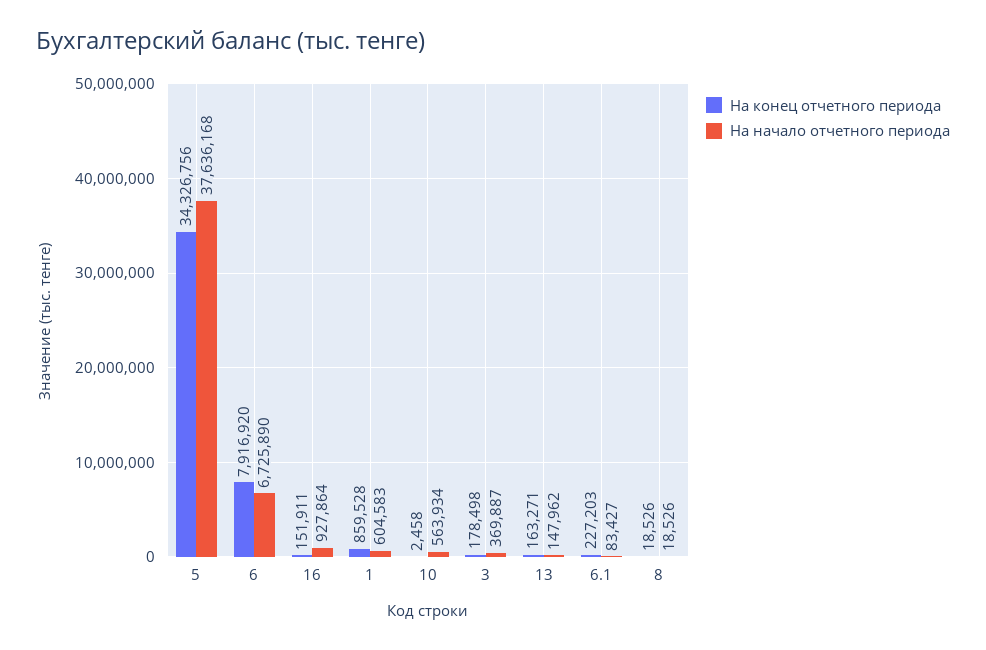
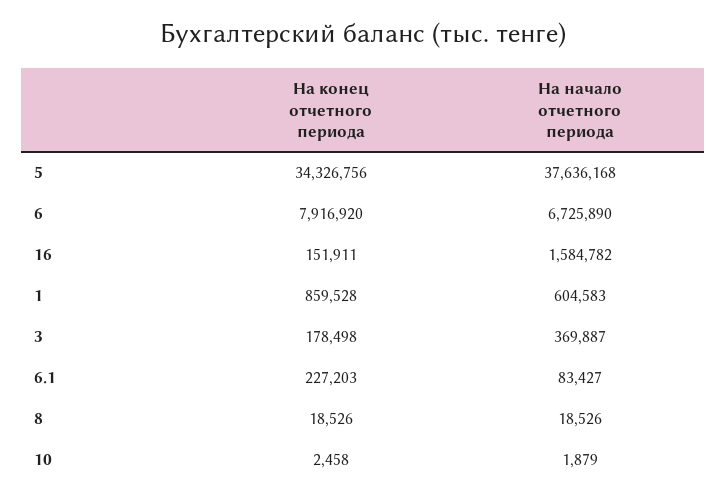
  {
    "На конец отчетного периода": {
      "5": 34326756,
      "6": 7916920,
      "16": 151911,
      "1": 859528,
      "10": 2458,
      "3": 178498,
-     "13": 163271,
      "6.1": 227203,
      "8": 18526
    },
    "На начало отчетного периода": {
      "5": 37636168,
      "6": 6725890,
-     "16": 927864,
+     "16": 1584782,
      "1": 604583,
-     "10": 563934,
+     "10": 1879,
      "3": 369887,
-     "13": 147962,
      "6.1": 83427,
      "8": 18526
    }
  }

